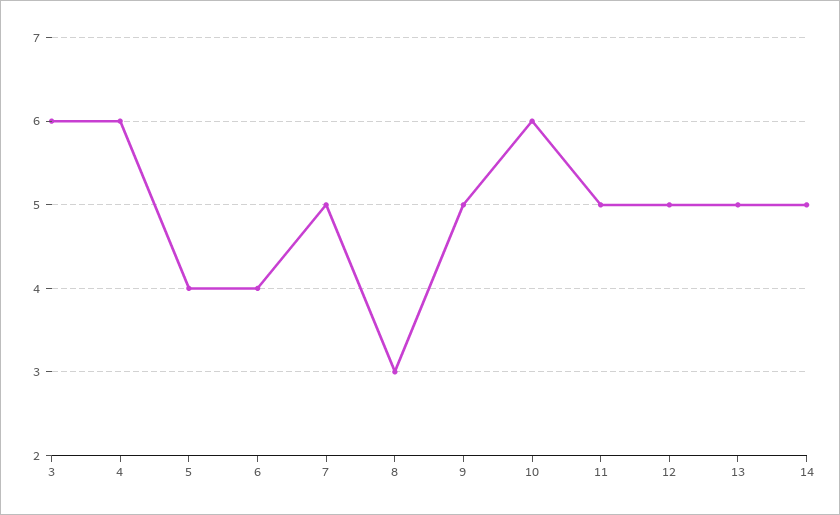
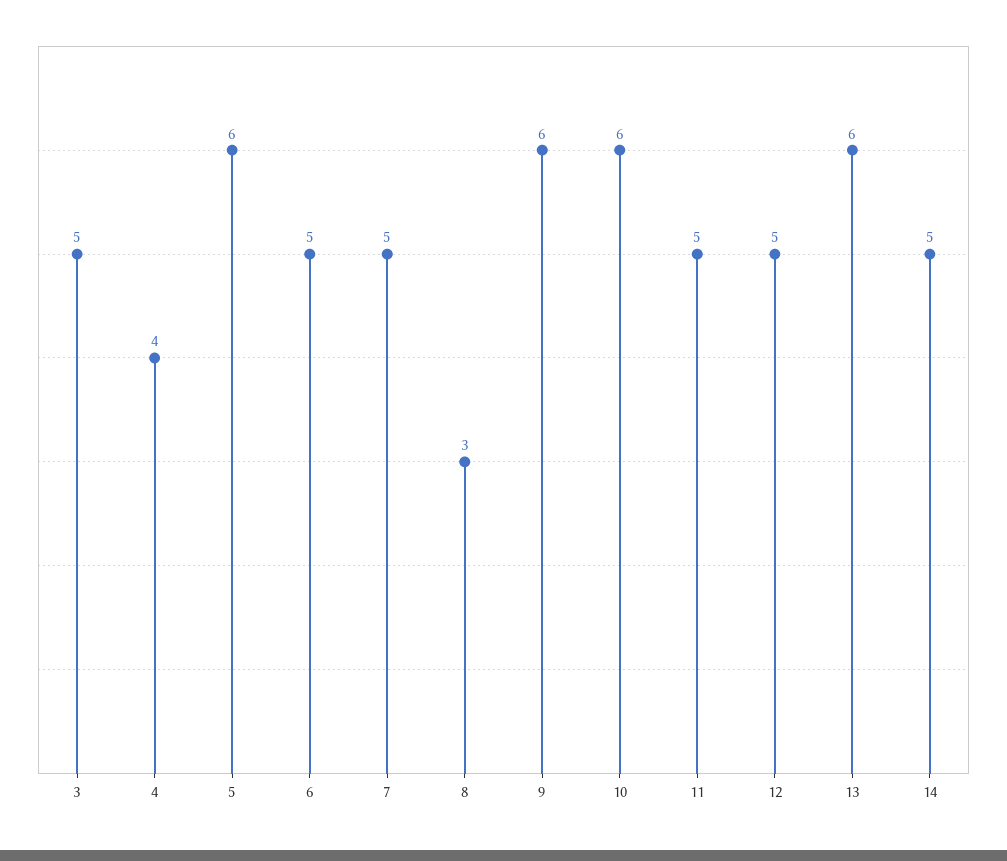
  {
-   "3": 6,
+   "3": 5,
-   "4": 6,
+   "4": 4,
-   "5": 4,
+   "5": 6,
-   "6": 4,
+   "6": 5,
    "7": 5,
    "8": 3,
-   "9": 5,
+   "9": 6,
    "10": 6,
    "11": 5,
    "12": 5,
-   "13": 5,
+   "13": 6,
    "14": 5
  }

